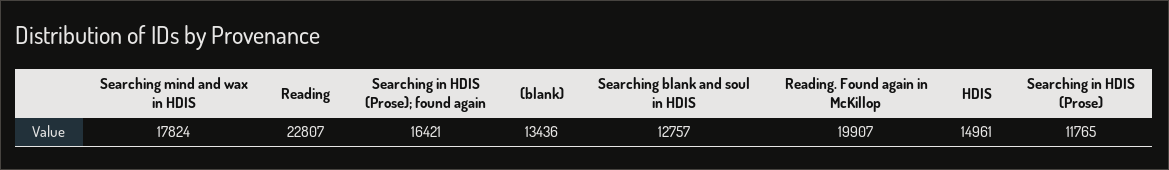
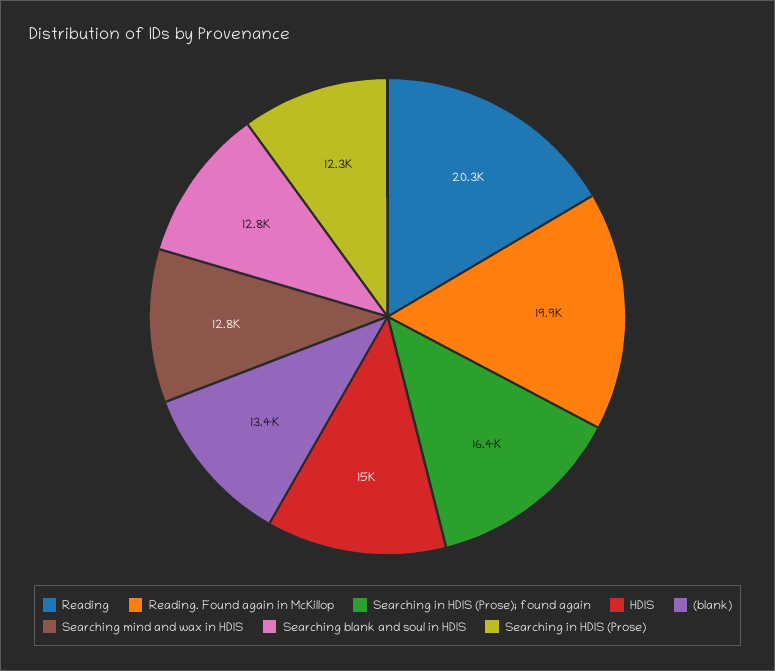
  {
-   "Searching mind and wax in HDIS": 17824,
+   "Searching mind and wax in HDIS": 12800,
-   "Reading": 22807,
+   "Reading": 20300,
    "Searching in HDIS (Prose); found again": 16421,
    "(blank)": 13436,
    "Searching blank and soul in HDIS": 12757,
    "Reading. Found again in McKillop": 19907,
    "HDIS": 14961,
-   "Searching in HDIS (Prose)": 11765
+   "Searching in HDIS (Prose)": 12300
  }

